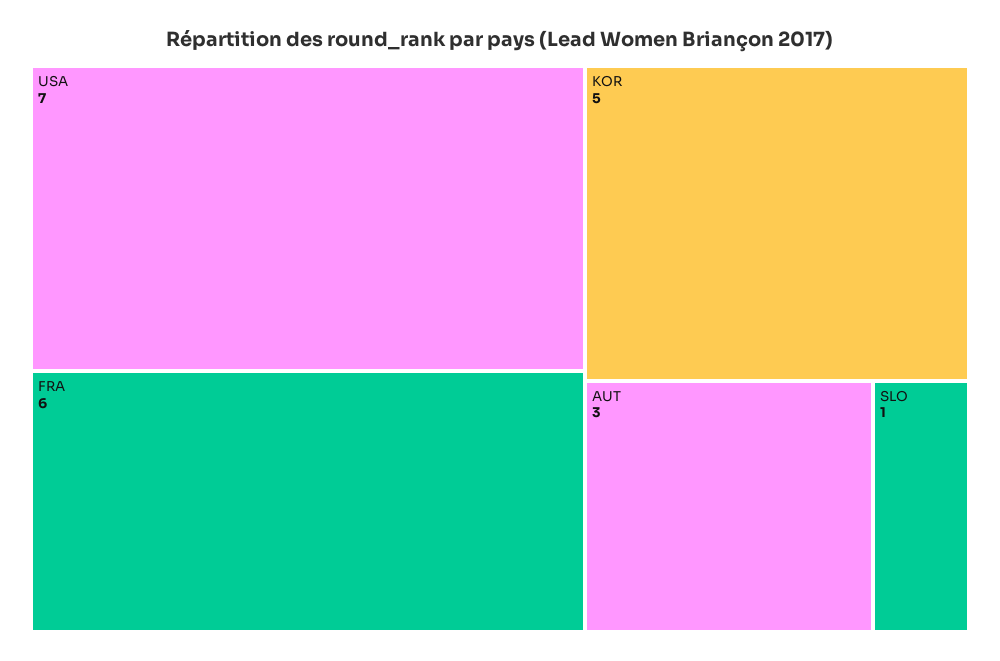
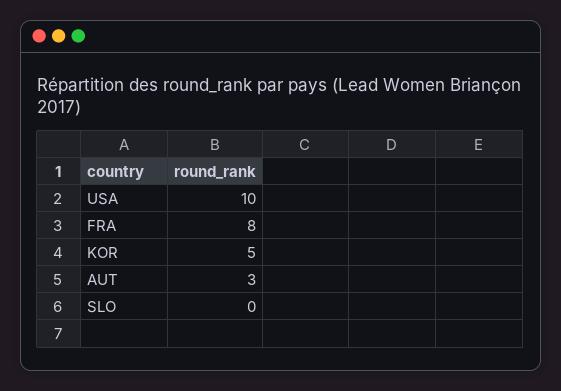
  {
-   "USA": 7,
+   "USA": 10,
-   "FRA": 6,
+   "FRA": 8,
    "KOR": 5,
    "AUT": 3,
-   "SLO": 1
+   "SLO": 0
  }

